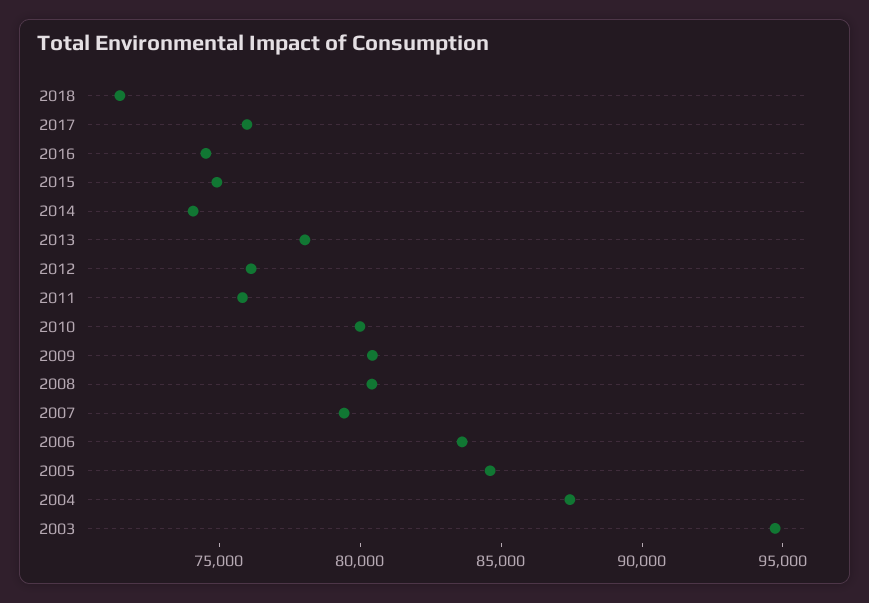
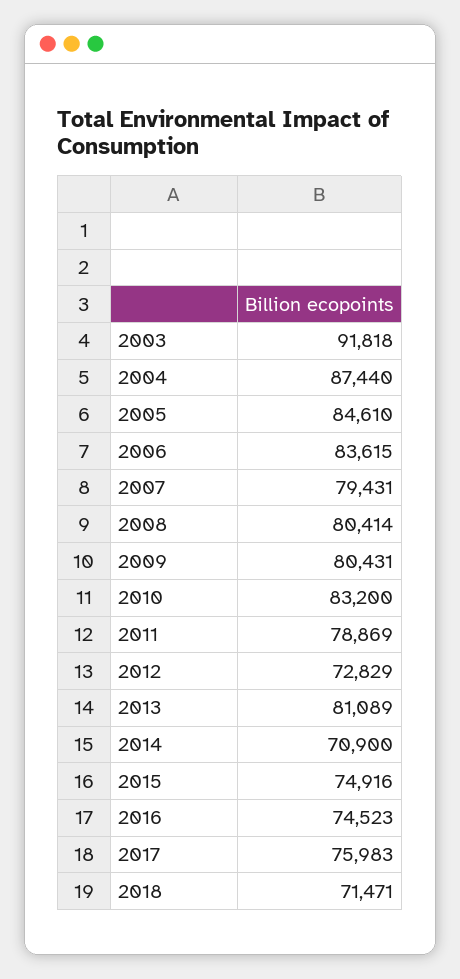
  {
    "2018": 71471,
    "2017": 75983,
    "2016": 74523,
    "2015": 74916,
-   "2014": 74000,
+   "2014": 70900,
-   "2013": 78000,
+   "2013": 81089,
-   "2012": 76000,
+   "2012": 72829,
-   "2011": 76000,
+   "2011": 78869,
-   "2010": 80000,
+   "2010": 83200,
    "2009": 80431,
    "2008": 80414,
    "2007": 79431,
    "2006": 83615,
    "2005": 84610,
    "2004": 87440,
-   "2003": 95000
+   "2003": 91818
  }

